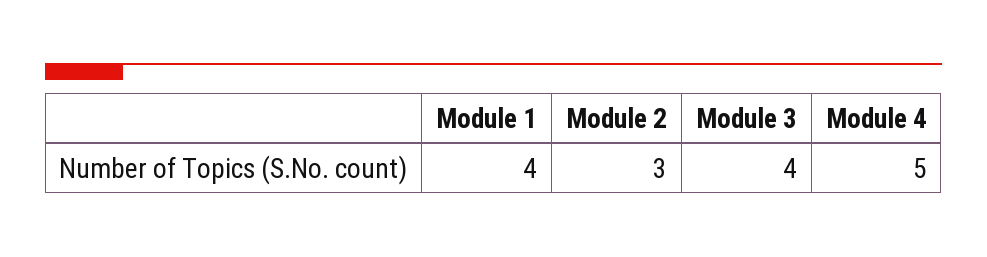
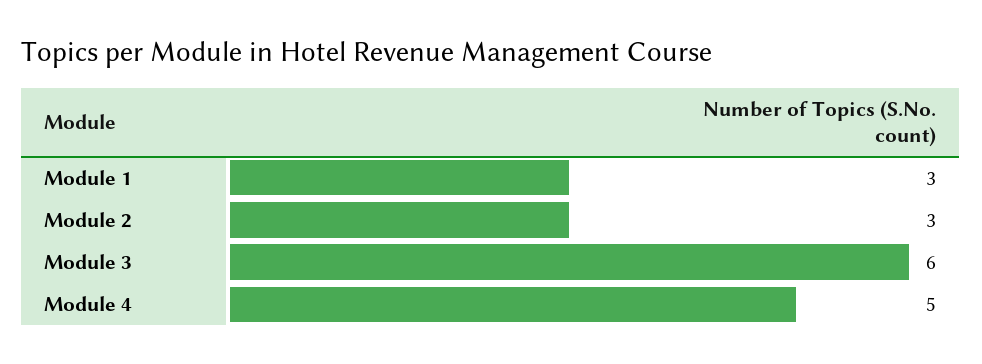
  {
-   "Module 1": 4,
+   "Module 1": 3,
    "Module 2": 3,
-   "Module 3": 4,
+   "Module 3": 6,
    "Module 4": 5
  }

